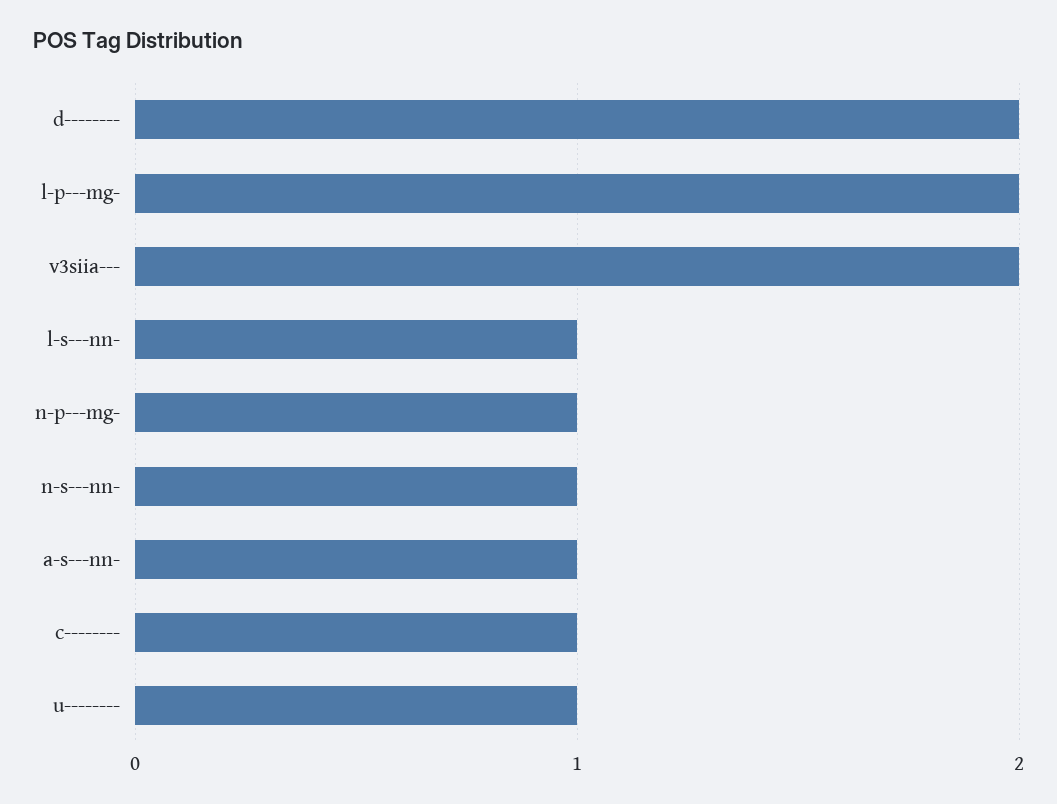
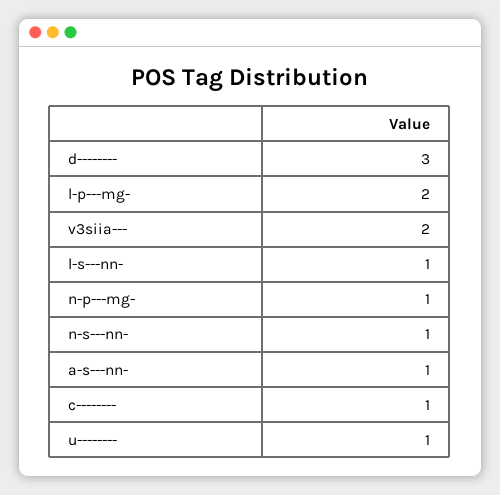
  {
-   "d--------": 2,
+   "d--------": 3,
    "l-p---mg-": 2,
    "v3siia---": 2,
    "l-s---nn-": 1,
    "n-p---mg-": 1,
    "n-s---nn-": 1,
    "a-s---nn-": 1,
    "c--------": 1,
    "u--------": 1
  }

